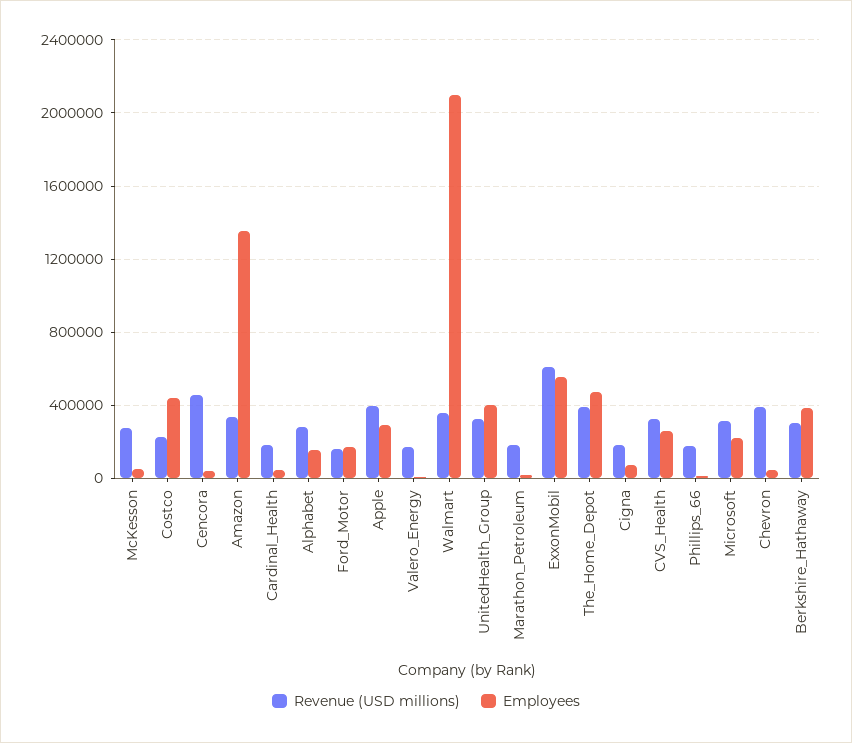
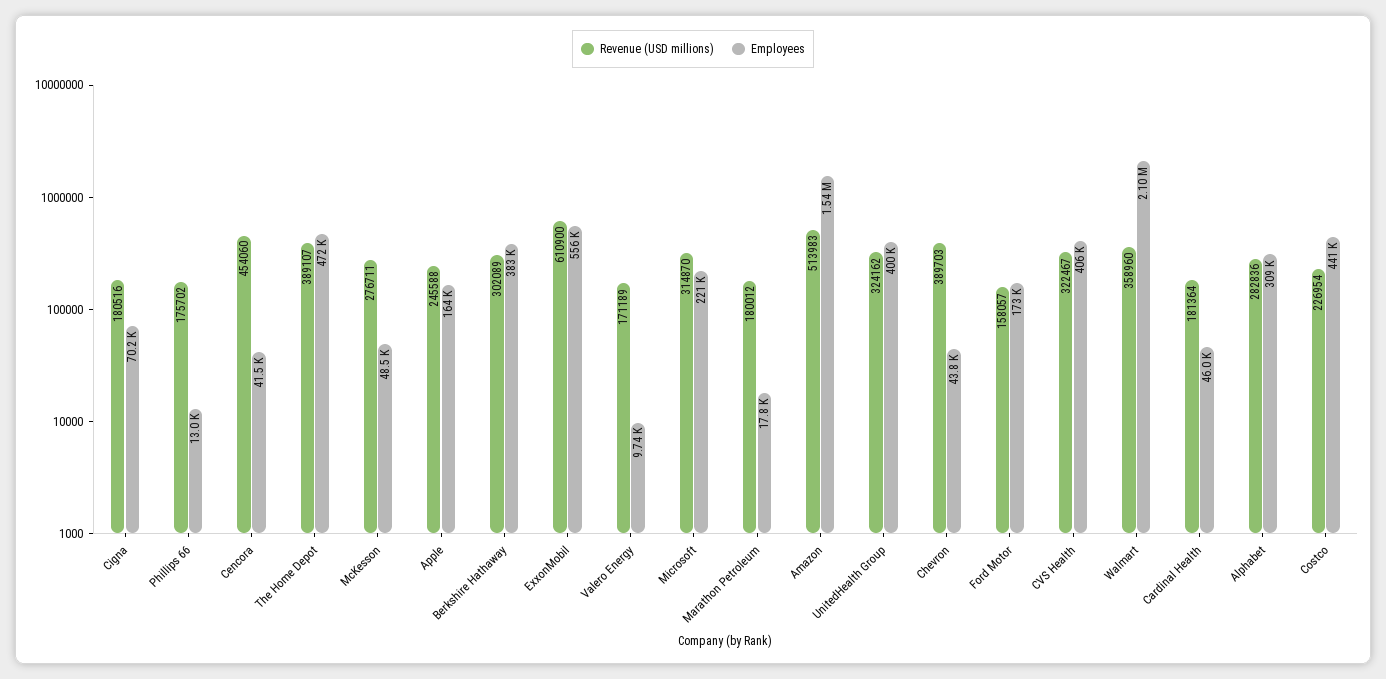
  {
    "Revenue (USD millions)": {
      "McKesson": 276711,
      "Costco": 226954,
      "Cencora": 454060,
-     "Amazon": 350000,
+     "Amazon": 513983,
      "Cardinal_Health": 181364,
      "Alphabet": 282836,
      "Ford_Motor": 158057,
-     "Apple": 400000,
+     "Apple": 245588,
      "Valero_Energy": 171189,
      "Walmart": 358960,
      "UnitedHealth_Group": 324162,
      "Marathon_Petroleum": 180012,
      "ExxonMobil": 610900,
      "The_Home_Depot": 389107,
      "Cigna": 180516,
      "CVS_Health": 322467,
      "Phillips_66": 175702,
      "Microsoft": 314870,
      "Chevron": 389703,
      "Berkshire_Hathaway": 302089
    },
    "Employees": {
      "McKesson": 48500,
      "Costco": 441000,
      "Cencora": 41500,
-     "Amazon": 1350000,
+     "Amazon": 1540000,
      "Cardinal_Health": 46000,
-     "Alphabet": 150000,
+     "Alphabet": 309000,
      "Ford_Motor": 173000,
-     "Apple": 300000,
+     "Apple": 164000,
      "Valero_Energy": 9740,
      "Walmart": 2100000,
      "UnitedHealth_Group": 400000,
      "Marathon_Petroleum": 17800,
      "ExxonMobil": 556000,
      "The_Home_Depot": 472000,
      "Cigna": 70200,
-     "CVS_Health": 250000,
+     "CVS_Health": 406000,
      "Phillips_66": 13000,
      "Microsoft": 221000,
      "Chevron": 43800,
      "Berkshire_Hathaway": 383000
    }
  }

